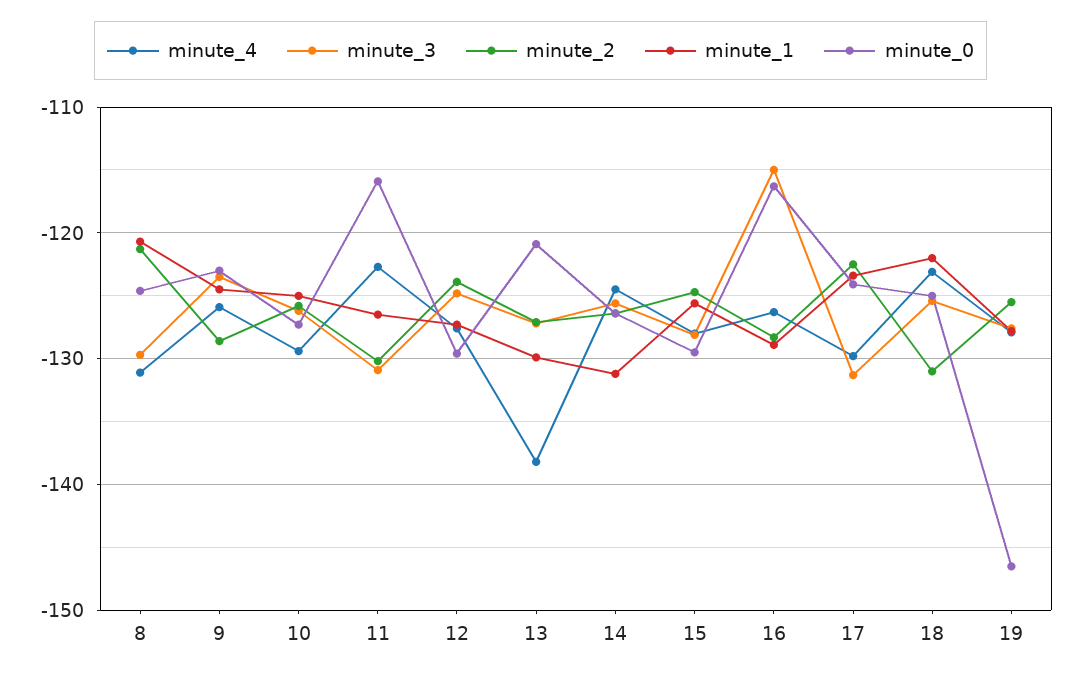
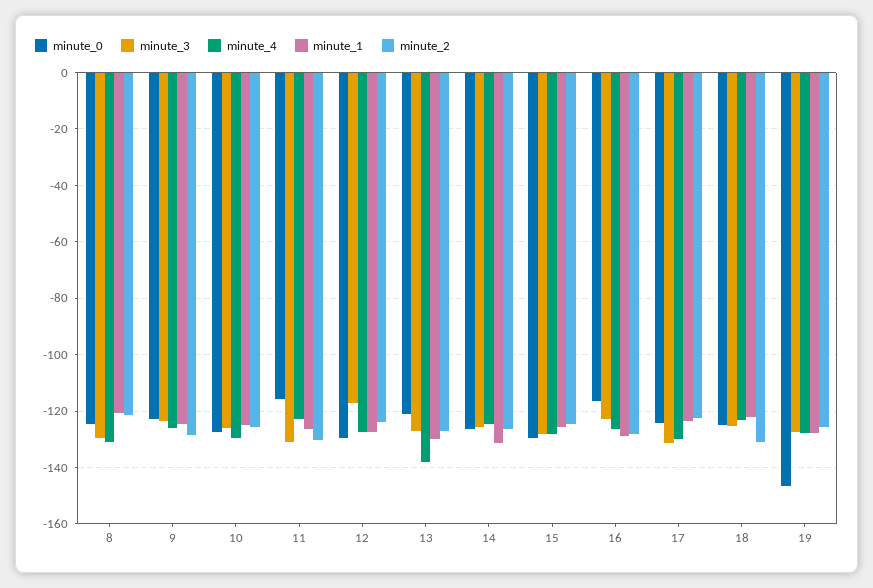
  {
    "minute_4": {
      "8": -131,
      "9": -126,
      "10": -129,
      "11": -123,
      "12": -128,
      "13": -138,
      "14": -125,
      "15": -128,
      "16": -126,
      "17": -130,
      "18": -123,
      "19": -128
    },
    "minute_3": {
      "8": -130,
      "9": -124,
      "10": -126,
      "11": -131,
-     "12": -125,
+     "12": -117.5,
      "13": -127,
      "14": -126,
      "15": -128,
-     "16": -115,
+     "16": -122.5,
      "17": -131,
      "18": -125,
      "19": -128
    },
    "minute_2": {
      "8": -121,
      "9": -129,
      "10": -126,
      "11": -130,
      "12": -124,
      "13": -127,
      "14": -126,
      "15": -125,
      "16": -128,
      "17": -123,
      "18": -131,
      "19": -126
    },
    "minute_1": {
      "8": -121,
      "9": -125,
      "10": -125,
      "11": -127,
      "12": -127,
      "13": -130,
      "14": -131,
      "15": -126,
      "16": -129,
      "17": -123,
      "18": -122,
      "19": -128
    },
    "minute_0": {
      "8": -125,
      "9": -123,
      "10": -127,
      "11": -116,
      "12": -130,
      "13": -121,
      "14": -126,
      "15": -130,
      "16": -116,
      "17": -124,
      "18": -125,
      "19": -147
    }
  }

